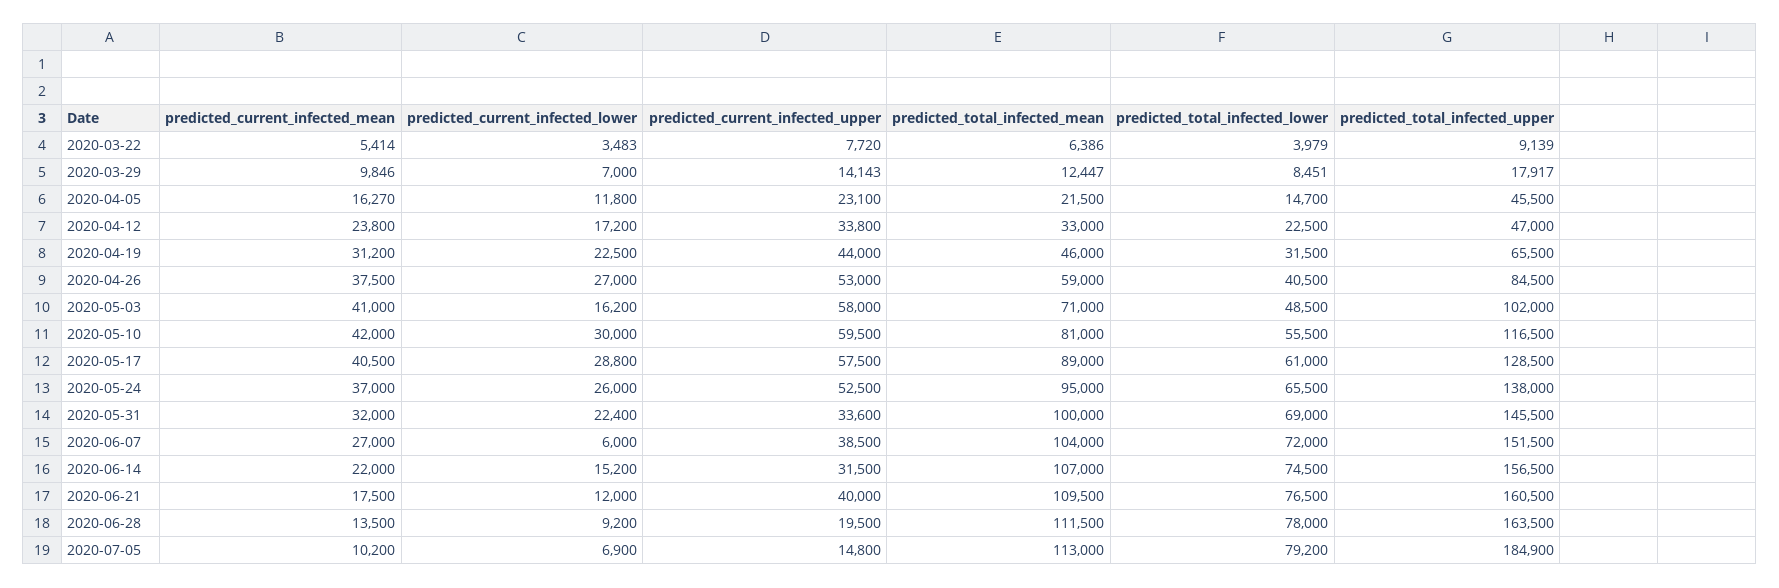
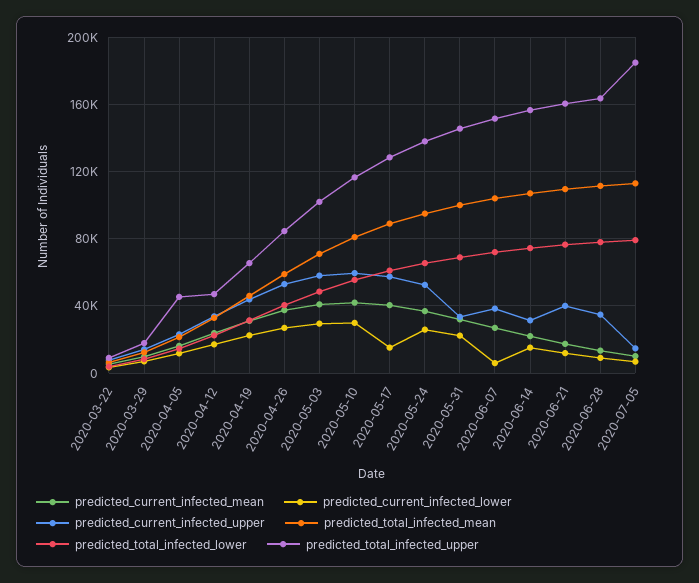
  {
    "predicted_current_infected_mean": {
      "2020-03-22": 5414,
      "2020-03-29": 9846,
      "2020-04-05": 16270,
      "2020-04-12": 23800,
      "2020-04-19": 31200,
      "2020-04-26": 37500,
      "2020-05-03": 41000,
      "2020-05-10": 42000,
      "2020-05-17": 40500,
      "2020-05-24": 37000,
      "2020-05-31": 32000,
      "2020-06-07": 27000,
      "2020-06-14": 22000,
      "2020-06-21": 17500,
      "2020-06-28": 13500,
      "2020-07-05": 10200
    },
    "predicted_current_infected_lower": {
      "2020-03-22": 3483,
      "2020-03-29": 7000,
      "2020-04-05": 11800,
      "2020-04-12": 17200,
      "2020-04-19": 22500,
      "2020-04-26": 27000,
-     "2020-05-03": 16200,
+     "2020-05-03": 30000,
      "2020-05-10": 30000,
-     "2020-05-17": 28800,
+     "2020-05-17": 15000,
      "2020-05-24": 26000,
      "2020-05-31": 22400,
      "2020-06-07": 6000,
      "2020-06-14": 15200,
      "2020-06-21": 12000,
      "2020-06-28": 9200,
      "2020-07-05": 6900
    },
    "predicted_current_infected_upper": {
      "2020-03-22": 7720,
      "2020-03-29": 14143,
      "2020-04-05": 23100,
      "2020-04-12": 33800,
      "2020-04-19": 44000,
      "2020-04-26": 53000,
      "2020-05-03": 58000,
      "2020-05-10": 59500,
      "2020-05-17": 57500,
      "2020-05-24": 52500,
      "2020-05-31": 33600,
      "2020-06-07": 38500,
      "2020-06-14": 31500,
      "2020-06-21": 40000,
-     "2020-06-28": 19500,
+     "2020-06-28": 35000,
      "2020-07-05": 14800
    },
    "predicted_total_infected_mean": {
      "2020-03-22": 6386,
      "2020-03-29": 12447,
      "2020-04-05": 21500,
      "2020-04-12": 33000,
      "2020-04-19": 46000,
      "2020-04-26": 59000,
      "2020-05-03": 71000,
      "2020-05-10": 81000,
      "2020-05-17": 89000,
      "2020-05-24": 95000,
      "2020-05-31": 100000,
      "2020-06-07": 104000,
      "2020-06-14": 107000,
      "2020-06-21": 109500,
      "2020-06-28": 111500,
      "2020-07-05": 113000
    },
    "predicted_total_infected_lower": {
      "2020-03-22": 3979,
      "2020-03-29": 8451,
      "2020-04-05": 14700,
      "2020-04-12": 22500,
      "2020-04-19": 31500,
      "2020-04-26": 40500,
      "2020-05-03": 48500,
      "2020-05-10": 55500,
      "2020-05-17": 61000,
      "2020-05-24": 65500,
      "2020-05-31": 69000,
      "2020-06-07": 72000,
      "2020-06-14": 74500,
      "2020-06-21": 76500,
      "2020-06-28": 78000,
      "2020-07-05": 79200
    },
    "predicted_total_infected_upper": {
      "2020-03-22": 9139,
      "2020-03-29": 17917,
      "2020-04-05": 45500,
      "2020-04-12": 47000,
      "2020-04-19": 65500,
      "2020-04-26": 84500,
      "2020-05-03": 102000,
      "2020-05-10": 116500,
      "2020-05-17": 128500,
      "2020-05-24": 138000,
      "2020-05-31": 145500,
      "2020-06-07": 151500,
      "2020-06-14": 156500,
      "2020-06-21": 160500,
      "2020-06-28": 163500,
      "2020-07-05": 184900
    }
  }

